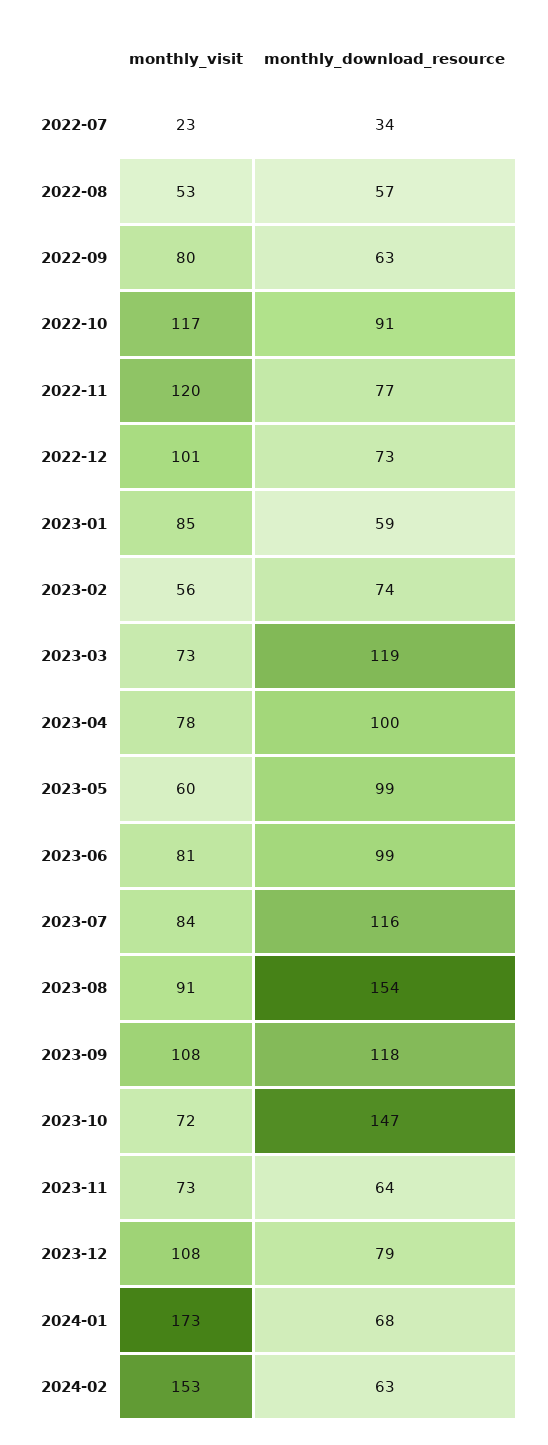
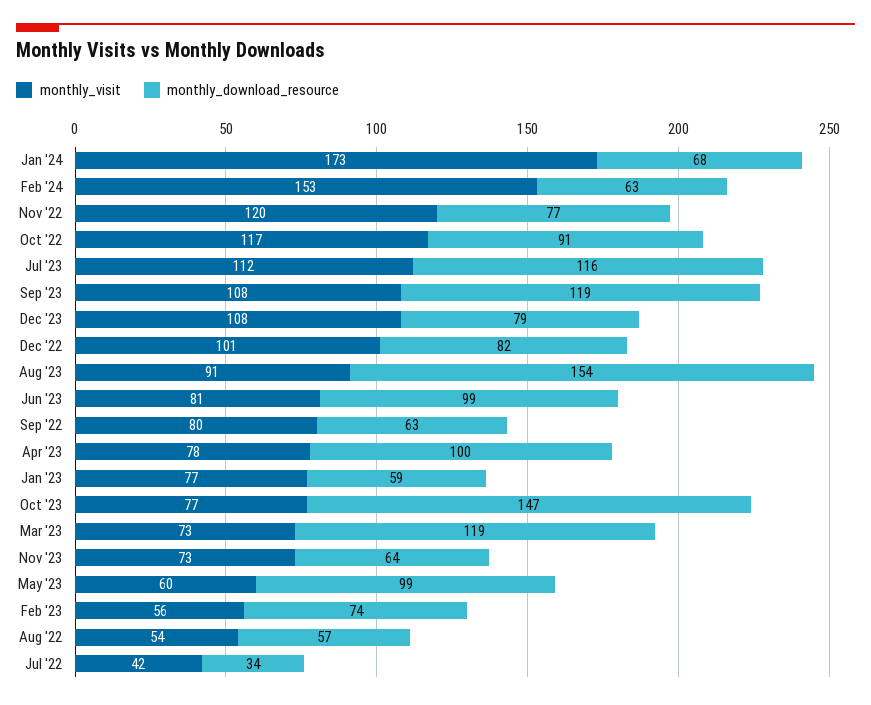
  {
    "monthly_visit": {
-     "2022-07": 23,
+     "2022-07": 42,
-     "2022-08": 53,
+     "2022-08": 54,
      "2022-09": 80,
      "2022-10": 117,
      "2022-11": 120,
      "2022-12": 101,
-     "2023-01": 85,
+     "2023-01": 77,
      "2023-02": 56,
      "2023-03": 73,
      "2023-04": 78,
      "2023-05": 60,
      "2023-06": 81,
-     "2023-07": 84,
+     "2023-07": 112,
      "2023-08": 91,
      "2023-09": 108,
-     "2023-10": 72,
+     "2023-10": 77,
      "2023-11": 73,
      "2023-12": 108,
      "2024-01": 173,
      "2024-02": 153
    },
    "monthly_download_resource": {
      "2022-07": 34,
      "2022-08": 57,
      "2022-09": 63,
      "2022-10": 91,
      "2022-11": 77,
-     "2022-12": 73,
+     "2022-12": 82,
      "2023-01": 59,
      "2023-02": 74,
      "2023-03": 119,
      "2023-04": 100,
      "2023-05": 99,
      "2023-06": 99,
      "2023-07": 116,
      "2023-08": 154,
-     "2023-09": 118,
+     "2023-09": 119,
      "2023-10": 147,
      "2023-11": 64,
      "2023-12": 79,
      "2024-01": 68,
      "2024-02": 63
    }
  }

